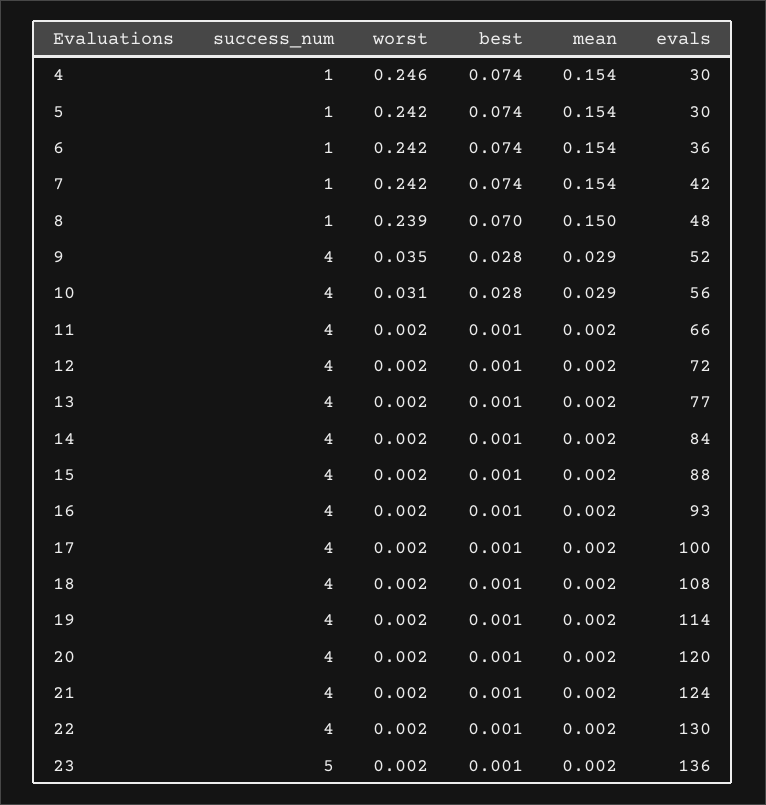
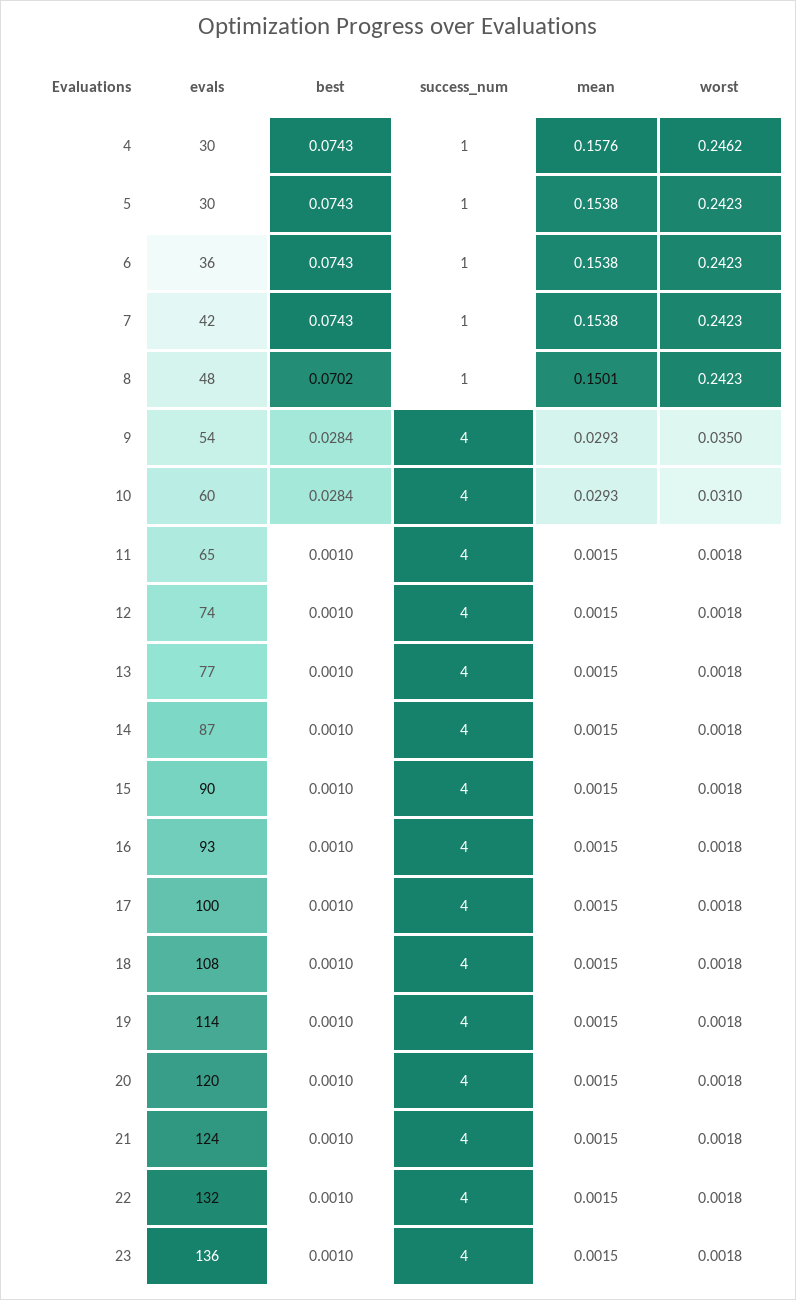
  {
    "success_num": {
      "4": 1,
      "5": 1,
      "6": 1,
      "7": 1,
      "8": 1,
      "9": 4,
      "10": 4,
      "11": 4,
      "12": 4,
      "13": 4,
      "14": 4,
      "15": 4,
      "16": 4,
      "17": 4,
      "18": 4,
      "19": 4,
      "20": 4,
      "21": 4,
      "22": 4,
-     "23": 5
+     "23": 4
    },
    "worst": {
      "4": 0.2462,
      "5": 0.2423,
      "6": 0.2423,
      "7": 0.2423,
-     "8": 0.239,
+     "8": 0.2423,
      "9": 0.035,
      "10": 0.031,
      "11": 0.0018,
      "12": 0.0018,
      "13": 0.0018,
      "14": 0.0018,
      "15": 0.0018,
      "16": 0.0018,
      "17": 0.0018,
      "18": 0.0018,
      "19": 0.0018,
      "20": 0.0018,
      "21": 0.0018,
      "22": 0.0018,
      "23": 0.0018
    },
    "best": {
      "4": 0.0743,
      "5": 0.0743,
      "6": 0.0743,
      "7": 0.0743,
      "8": 0.0702,
      "9": 0.0284,
      "10": 0.0284,
      "11": 0.001,
      "12": 0.001,
      "13": 0.001,
      "14": 0.001,
      "15": 0.001,
      "16": 0.001,
      "17": 0.001,
      "18": 0.001,
      "19": 0.001,
      "20": 0.001,
      "21": 0.001,
      "22": 0.001,
      "23": 0.001
    },
    "mean": {
-     "4": 0.154,
+     "4": 0.1576,
      "5": 0.1538,
      "6": 0.1538,
      "7": 0.1538,
      "8": 0.1501,
      "9": 0.0293,
      "10": 0.0293,
      "11": 0.0015,
      "12": 0.0015,
      "13": 0.0015,
      "14": 0.0015,
      "15": 0.0015,
      "16": 0.0015,
      "17": 0.0015,
      "18": 0.0015,
      "19": 0.0015,
      "20": 0.0015,
      "21": 0.0015,
      "22": 0.0015,
      "23": 0.0015
    },
    "evals": {
      "4": 30,
      "5": 30,
      "6": 36,
      "7": 42,
      "8": 48,
-     "9": 52,
+     "9": 54,
-     "10": 56,
+     "10": 60,
-     "11": 66,
+     "11": 65,
-     "12": 72,
+     "12": 74,
      "13": 77,
-     "14": 84,
+     "14": 87,
-     "15": 88,
+     "15": 90,
      "16": 93,
      "17": 100,
      "18": 108,
      "19": 114,
      "20": 120,
      "21": 124,
-     "22": 130,
+     "22": 132,
      "23": 136
    }
  }

